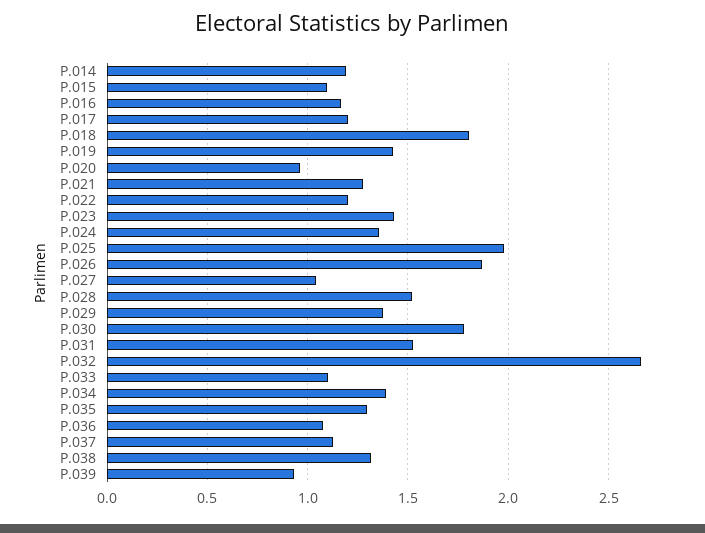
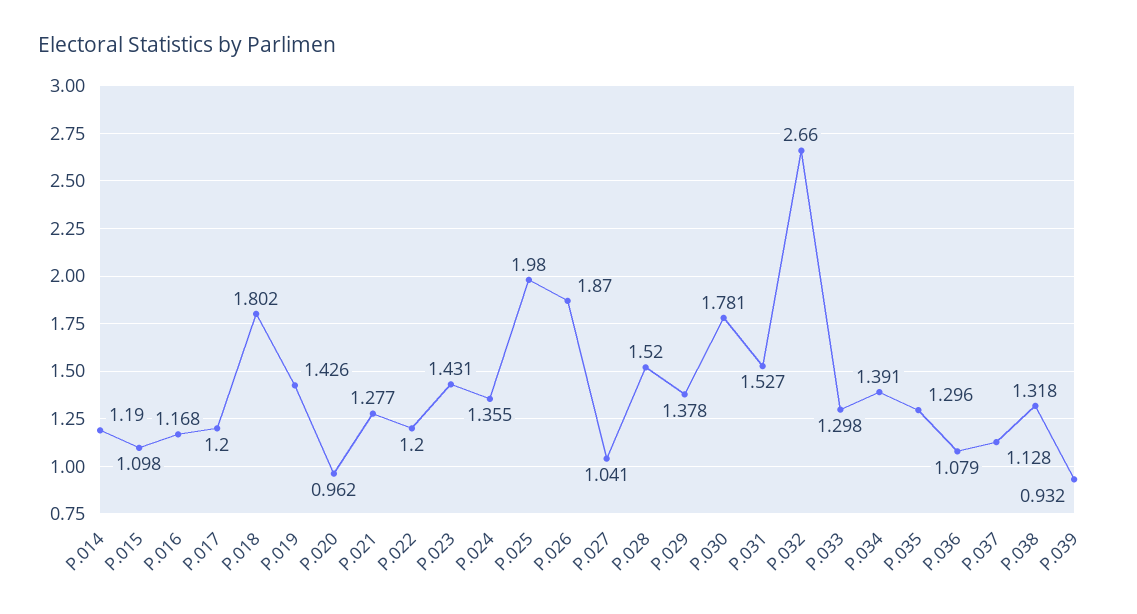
  {
    "P.014": 1.19,
    "P.015": 1.098,
    "P.016": 1.168,
    "P.017": 1.2,
    "P.018": 1.802,
    "P.019": 1.426,
    "P.020": 0.962,
    "P.021": 1.277,
    "P.022": 1.2,
    "P.023": 1.431,
    "P.024": 1.355,
    "P.025": 1.98,
    "P.026": 1.87,
    "P.027": 1.041,
    "P.028": 1.52,
    "P.029": 1.378,
    "P.030": 1.781,
    "P.031": 1.527,
    "P.032": 2.66,
-   "P.033": 1.1,
+   "P.033": 1.298,
    "P.034": 1.391,
    "P.035": 1.296,
    "P.036": 1.079,
    "P.037": 1.128,
    "P.038": 1.318,
    "P.039": 0.932
  }

